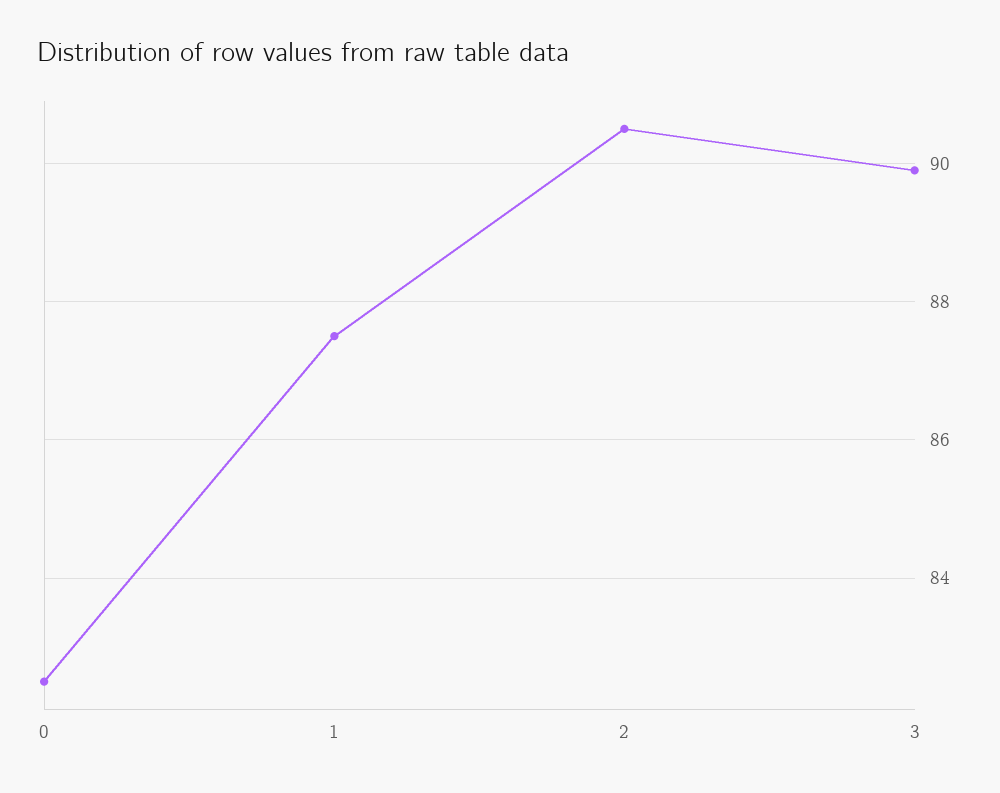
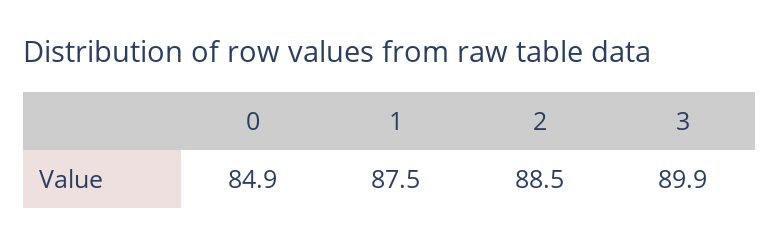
  {
-   "0": 82.5,
+   "0": 84.9,
    "1": 87.5,
-   "2": 90.5,
+   "2": 88.5,
    "3": 89.9
  }

